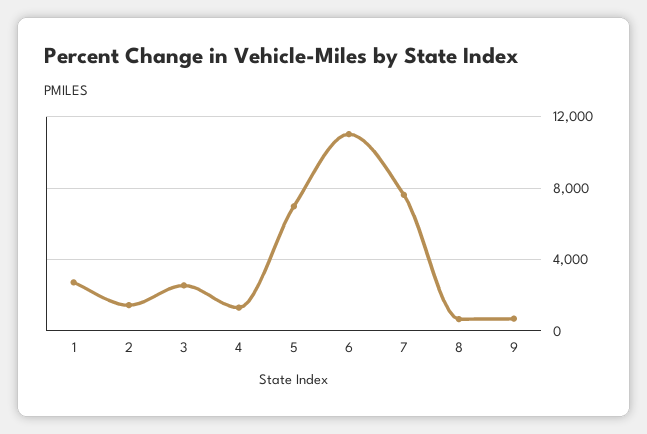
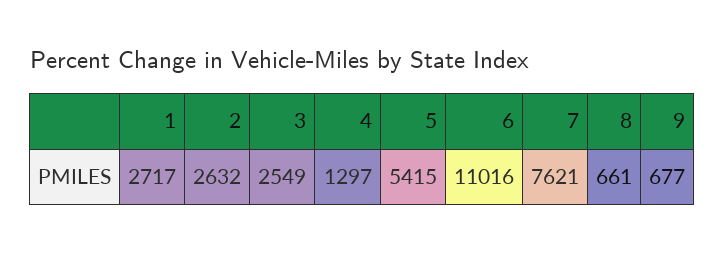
  {
    "1": 2717,
-   "2": 1500,
+   "2": 2632,
    "3": 2549,
    "4": 1297,
-   "5": 7000,
+   "5": 5415,
    "6": 11016,
    "7": 7621,
    "8": 661,
    "9": 677
  }

